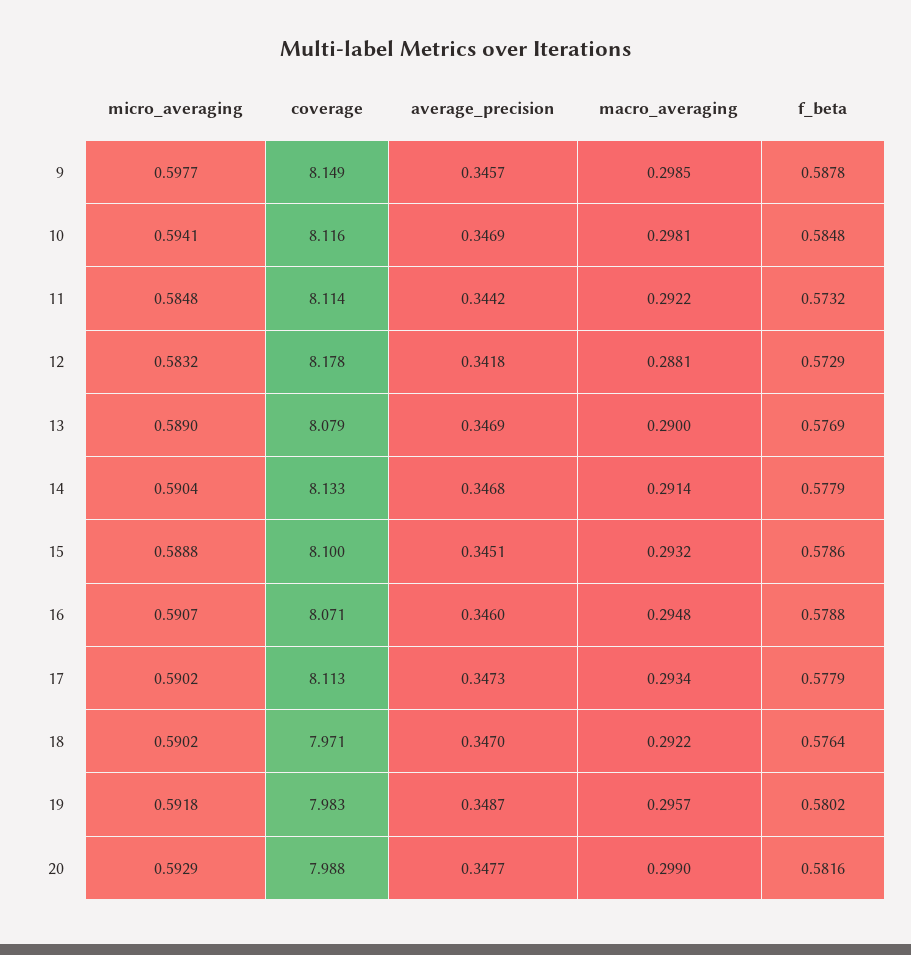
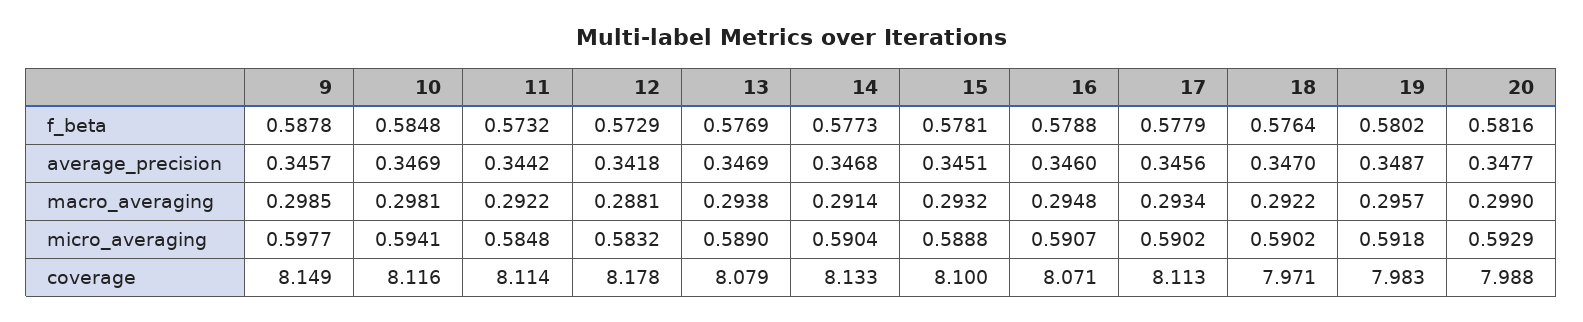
  {
    "micro_averaging": {
      "9": 0.5977,
      "10": 0.5941,
      "11": 0.5848,
      "12": 0.5832,
      "13": 0.589,
      "14": 0.5904,
      "15": 0.5888,
      "16": 0.5907,
      "17": 0.5902,
      "18": 0.5902,
      "19": 0.5918,
      "20": 0.5929
    },
    "coverage": {
      "9": 8.149,
      "10": 8.116,
      "11": 8.114,
      "12": 8.178,
      "13": 8.079,
      "14": 8.133,
      "15": 8.1,
      "16": 8.071,
      "17": 8.113,
      "18": 7.971,
      "19": 7.983,
      "20": 7.988
    },
    "average_precision": {
      "9": 0.3457,
      "10": 0.3469,
      "11": 0.3442,
      "12": 0.3418,
      "13": 0.3469,
      "14": 0.3468,
      "15": 0.3451,
      "16": 0.346,
-     "17": 0.3473,
+     "17": 0.3456,
      "18": 0.347,
      "19": 0.3487,
      "20": 0.3477
    },
    "macro_averaging": {
      "9": 0.2985,
      "10": 0.2981,
      "11": 0.2922,
      "12": 0.2881,
-     "13": 0.29,
+     "13": 0.2938,
      "14": 0.2914,
      "15": 0.2932,
      "16": 0.2948,
      "17": 0.2934,
      "18": 0.2922,
      "19": 0.2957,
      "20": 0.299
    },
    "f_beta": {
      "9": 0.5878,
      "10": 0.5848,
      "11": 0.5732,
      "12": 0.5729,
      "13": 0.5769,
-     "14": 0.5779,
+     "14": 0.5773,
-     "15": 0.5786,
+     "15": 0.5781,
      "16": 0.5788,
      "17": 0.5779,
      "18": 0.5764,
      "19": 0.5802,
      "20": 0.5816
    }
  }

